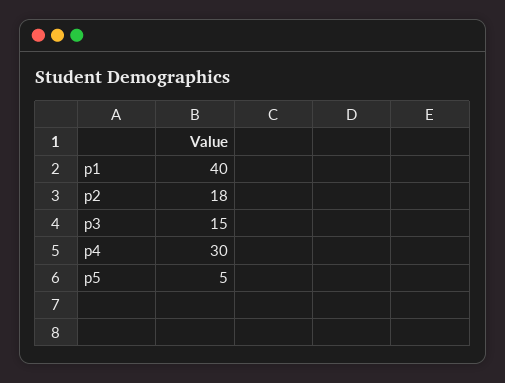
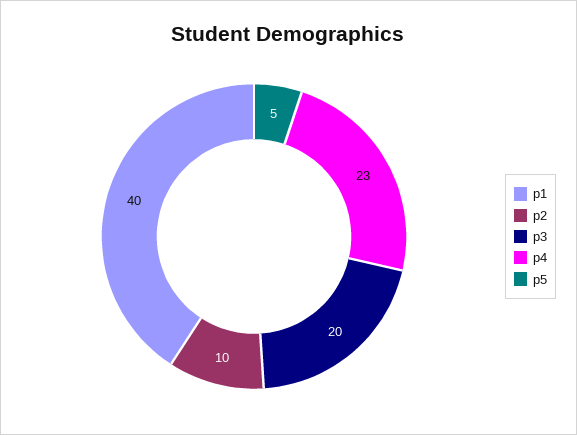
  {
    "p1": 40,
-   "p2": 18,
+   "p2": 10,
-   "p3": 15,
+   "p3": 20,
-   "p4": 30,
+   "p4": 23,
    "p5": 5
  }

